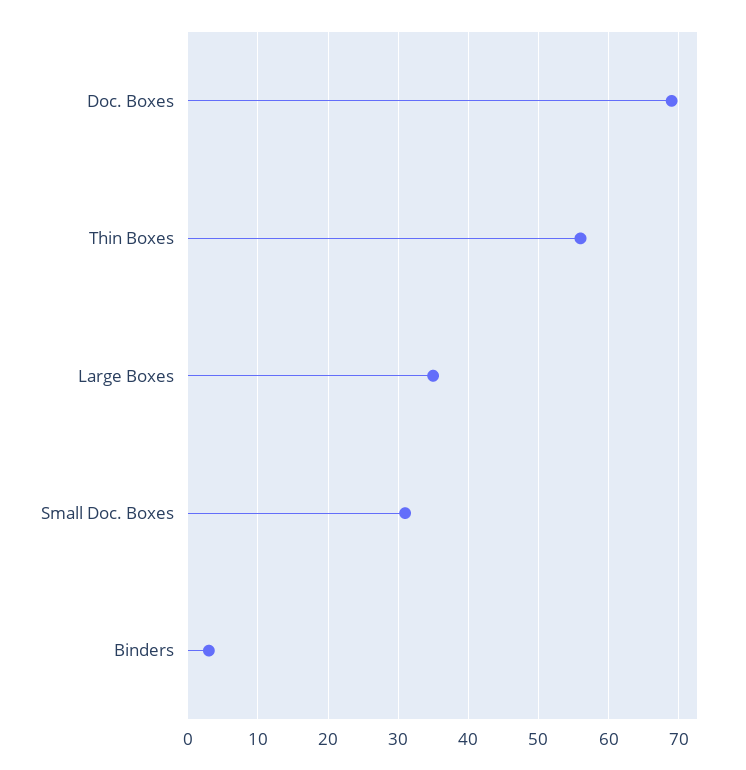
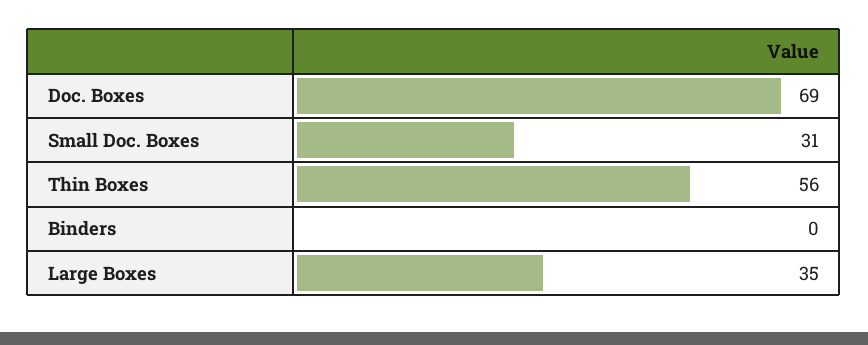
  {
    "Doc. Boxes": 69,
    "Thin Boxes": 56,
    "Large Boxes": 35,
    "Small Doc. Boxes": 31,
-   "Binders": 3
+   "Binders": 0
  }

